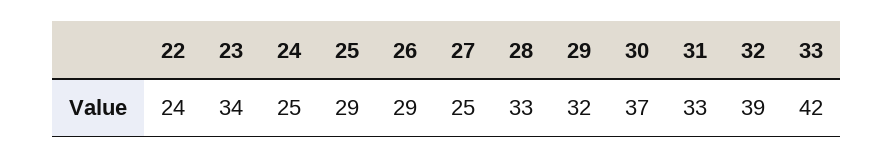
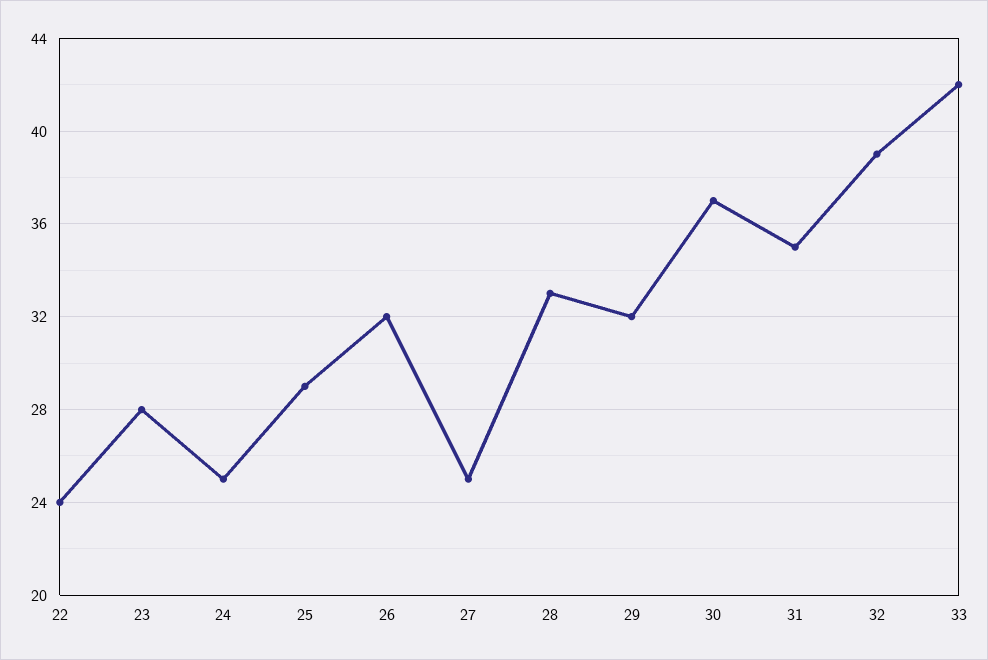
  {
    "22": 24,
-   "23": 34,
+   "23": 28,
    "24": 25,
    "25": 29,
-   "26": 29,
+   "26": 32,
    "27": 25,
    "28": 33,
    "29": 32,
    "30": 37,
-   "31": 33,
+   "31": 35,
    "32": 39,
    "33": 42
  }

